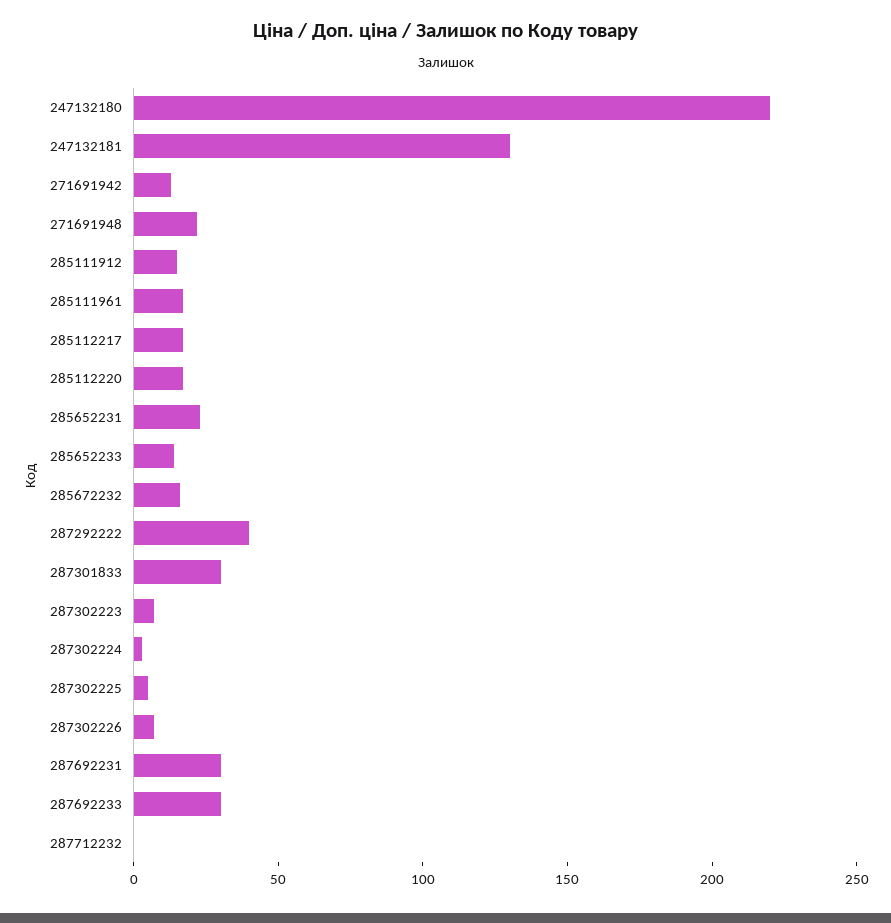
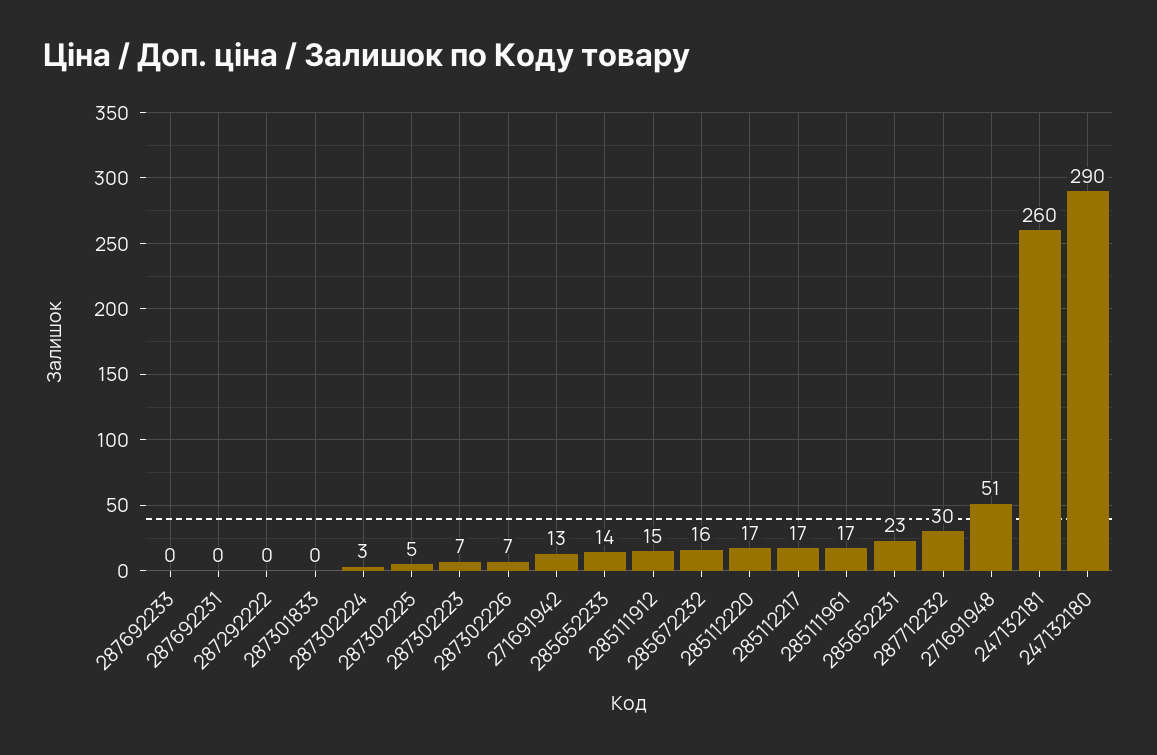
  {
-   "247132180": 220,
+   "247132180": 290,
-   "247132181": 130,
+   "247132181": 260,
    "271691942": 13,
-   "271691948": 20,
+   "271691948": 51,
    "285111912": 15,
    "285111961": 17,
    "285112217": 17,
    "285112220": 17,
    "285652231": 23,
    "285652233": 14,
    "285672232": 16,
-   "287292222": 40,
+   "287292222": 0,
-   "287301833": 30,
+   "287301833": 0,
    "287302223": 7,
    "287302224": 3,
    "287302225": 5,
    "287302226": 7,
-   "287692231": 30,
+   "287692231": 0,
-   "287692233": 30,
+   "287692233": 0,
-   "287712232": 0
+   "287712232": 30
  }

